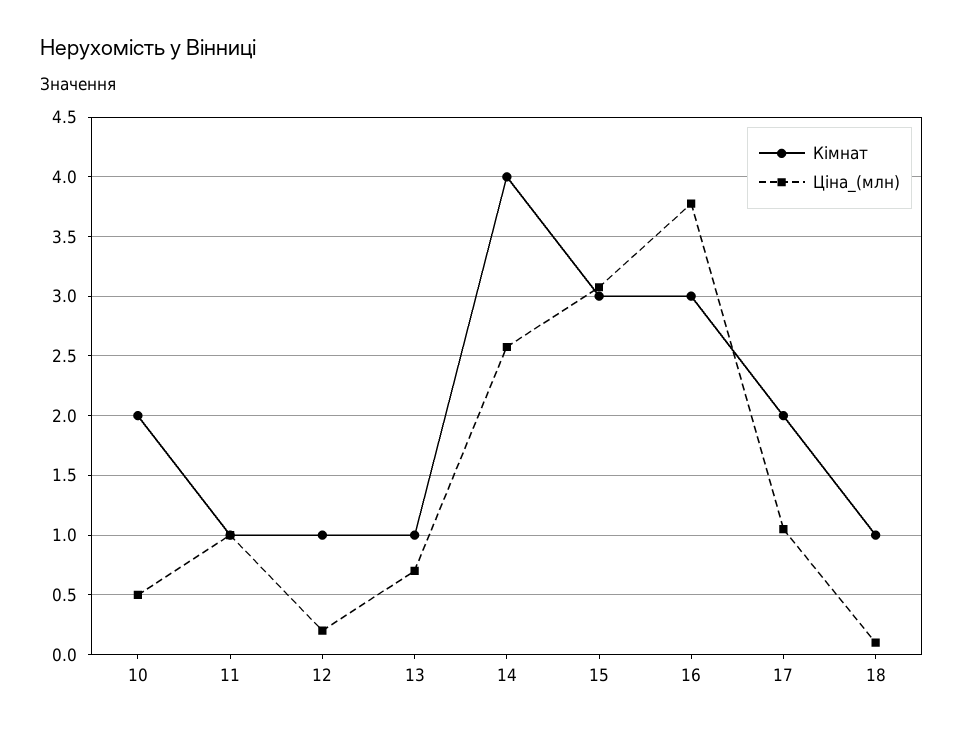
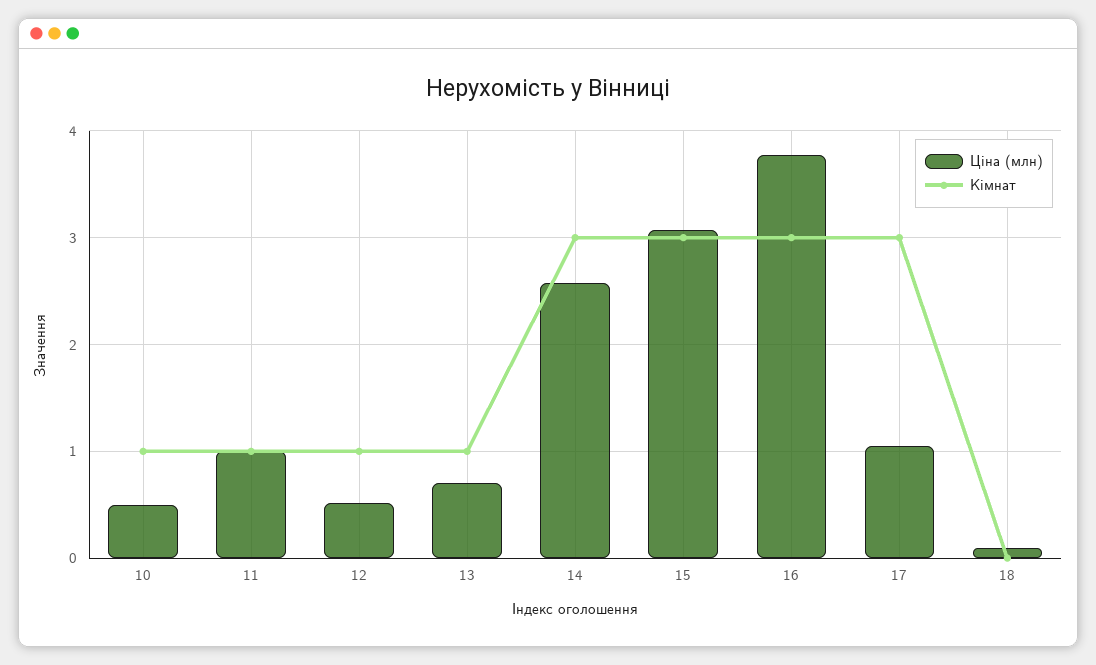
  {
    "Кімнат": {
-     "10": 2,
+     "10": 1,
      "11": 1,
      "12": 1,
      "13": 1,
-     "14": 4,
+     "14": 3,
      "15": 3,
      "16": 3,
-     "17": 2,
+     "17": 3,
-     "18": 1
+     "18": 0
    },
    "Ціна_(млн)": {
      "10": 0.5,
      "11": 1,
-     "12": 0.2,
+     "12": 0.5,
      "13": 0.7,
      "14": 2.6,
      "15": 3.1,
      "16": 3.8,
      "17": 1.1,
      "18": 0.1
    }
  }

